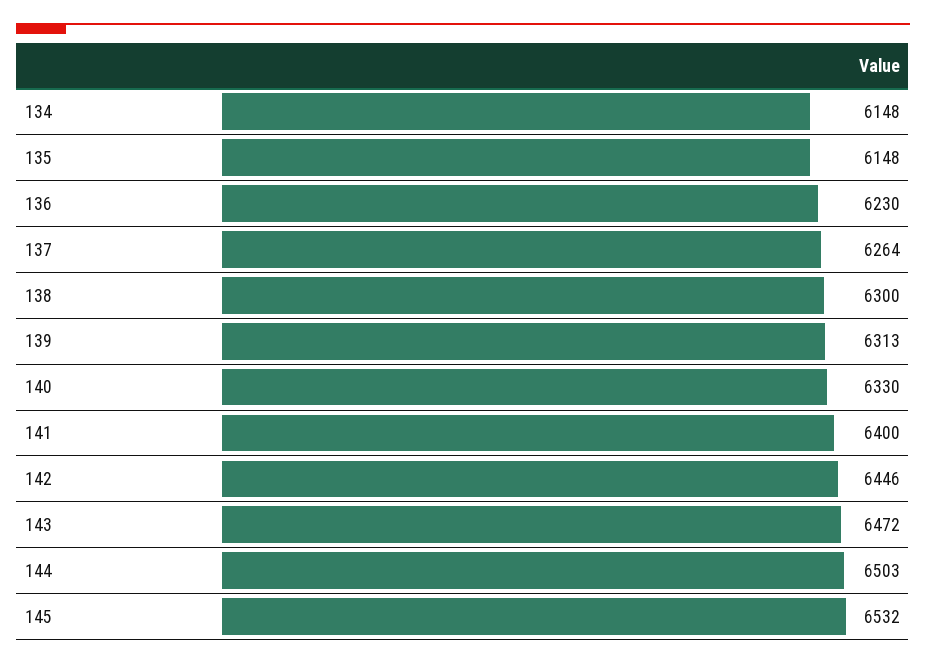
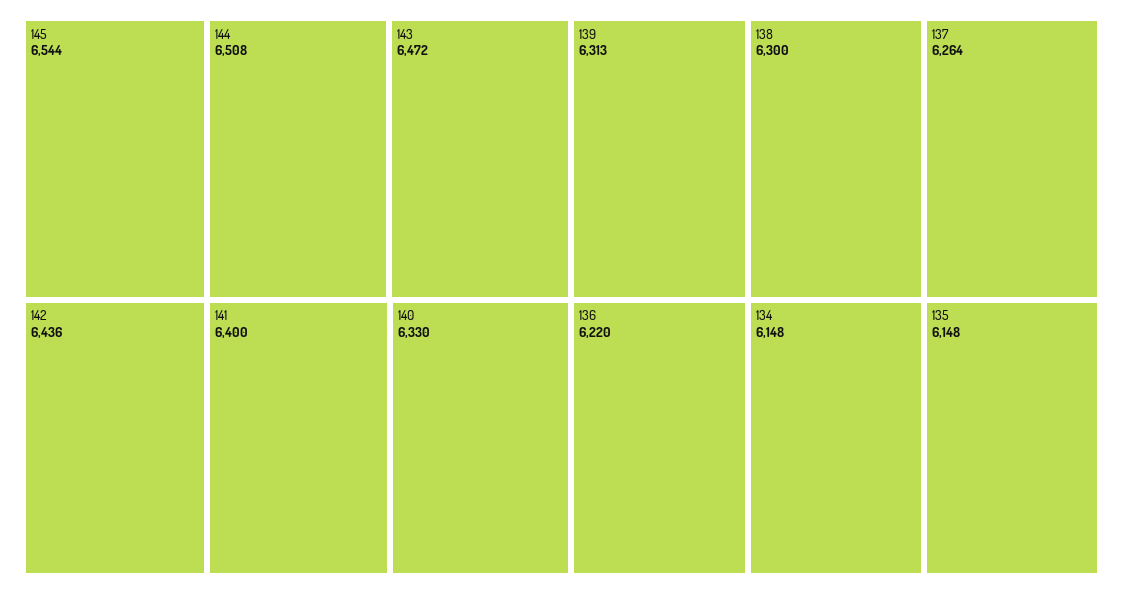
  {
    "134": 6148,
    "135": 6148,
-   "136": 6230,
+   "136": 6220,
    "137": 6264,
    "138": 6300,
    "139": 6313,
    "140": 6330,
    "141": 6400,
-   "142": 6446,
+   "142": 6436,
    "143": 6472,
-   "144": 6503,
+   "144": 6508,
-   "145": 6532
+   "145": 6544
  }

